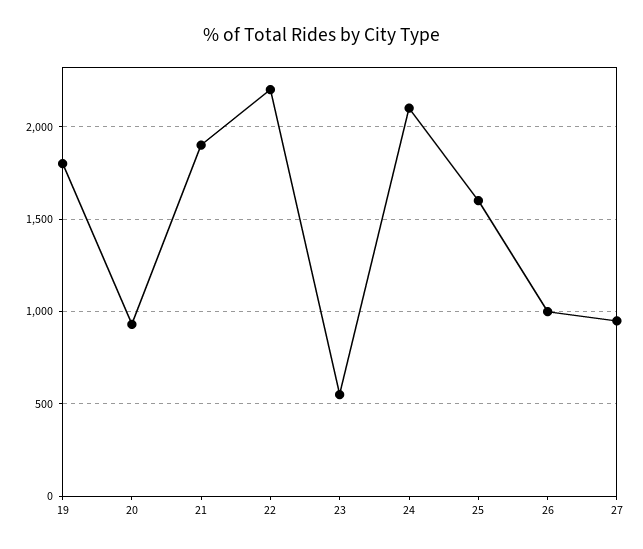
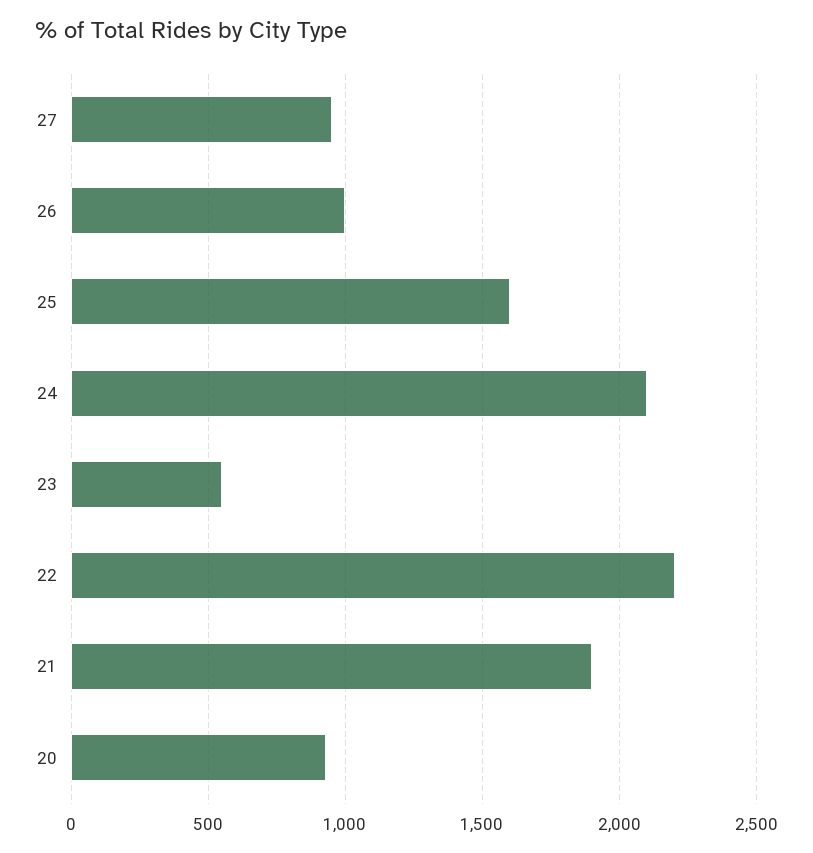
  {
-   "19": 1800,
    "20": 950,
    "21": 1900,
    "22": 2200,
    "23": 550,
    "24": 2100,
    "25": 1600,
    "26": 1000,
    "27": 950
  }

